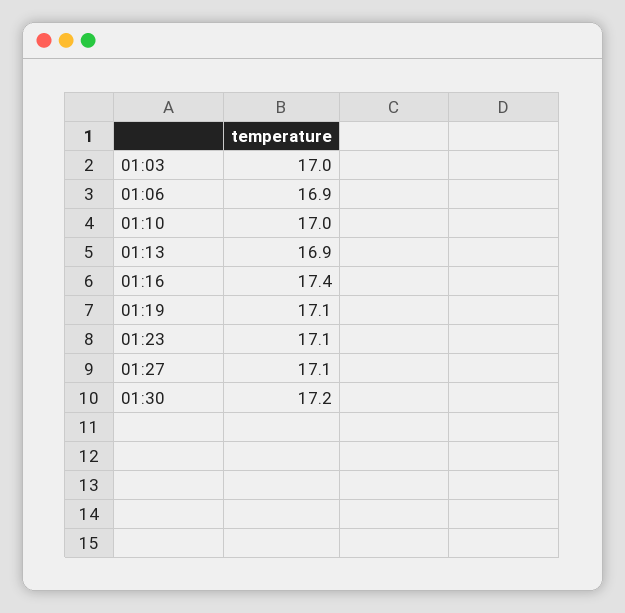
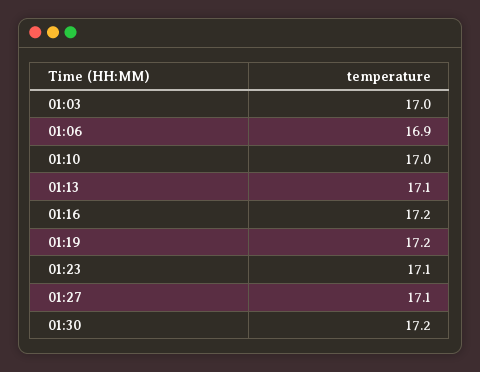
  {
    "01:03": 17,
    "01:06": 16.9,
    "01:10": 17,
-   "01:13": 16.9,
+   "01:13": 17.1,
-   "01:16": 17.4,
+   "01:16": 17.2,
-   "01:19": 17.1,
+   "01:19": 17.2,
    "01:23": 17.1,
    "01:27": 17.1,
    "01:30": 17.2
  }

